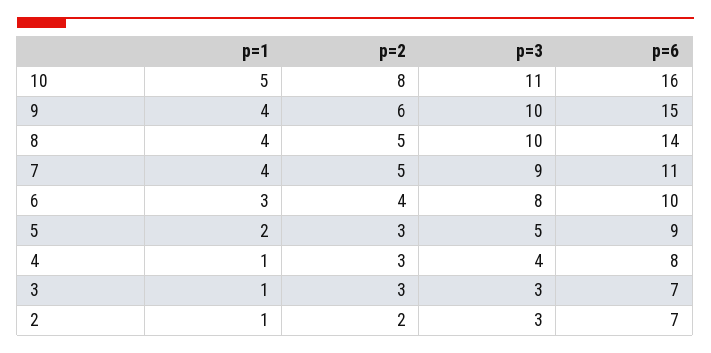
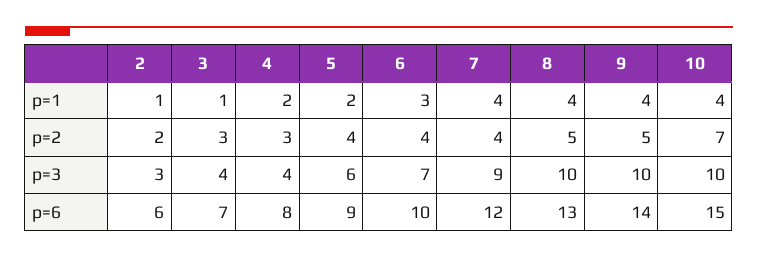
  {
    "p=1": {
-     "10": 5,
+     "10": 4,
      "9": 4,
      "8": 4,
      "7": 4,
      "6": 3,
      "5": 2,
-     "4": 1,
+     "4": 2,
      "3": 1,
      "2": 1
    },
    "p=2": {
-     "10": 8,
+     "10": 7,
-     "9": 6,
+     "9": 5,
      "8": 5,
-     "7": 5,
+     "7": 4,
      "6": 4,
-     "5": 3,
+     "5": 4,
      "4": 3,
      "3": 3,
      "2": 2
    },
    "p=3": {
-     "10": 11,
+     "10": 10,
      "9": 10,
      "8": 10,
      "7": 9,
-     "6": 8,
+     "6": 7,
-     "5": 5,
+     "5": 6,
      "4": 4,
-     "3": 3,
+     "3": 4,
      "2": 3
    },
    "p=6": {
-     "10": 16,
+     "10": 15,
-     "9": 15,
+     "9": 14,
-     "8": 14,
+     "8": 13,
-     "7": 11,
+     "7": 12,
      "6": 10,
      "5": 9,
      "4": 8,
      "3": 7,
-     "2": 7
+     "2": 6
    }
  }

